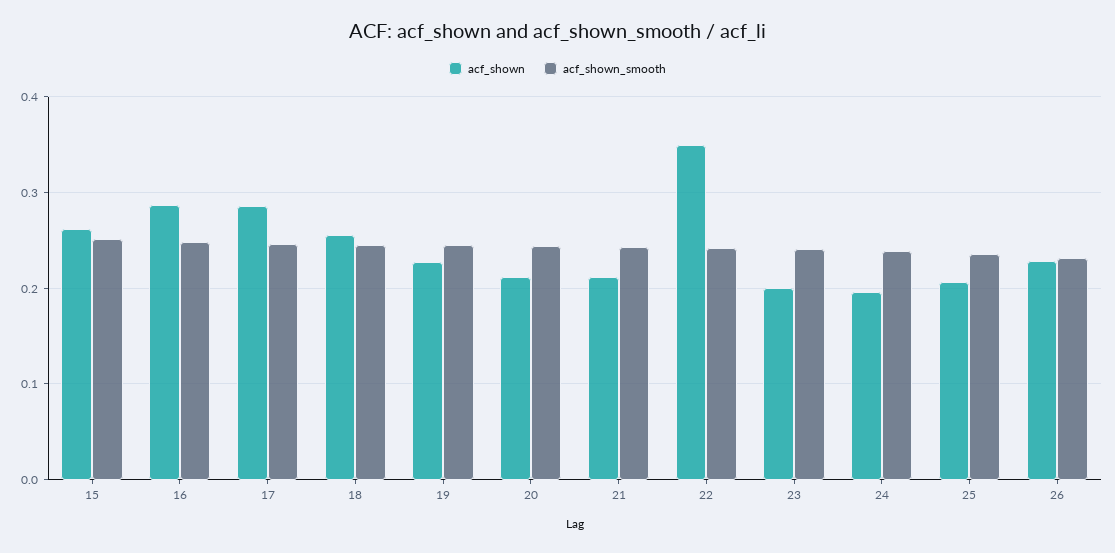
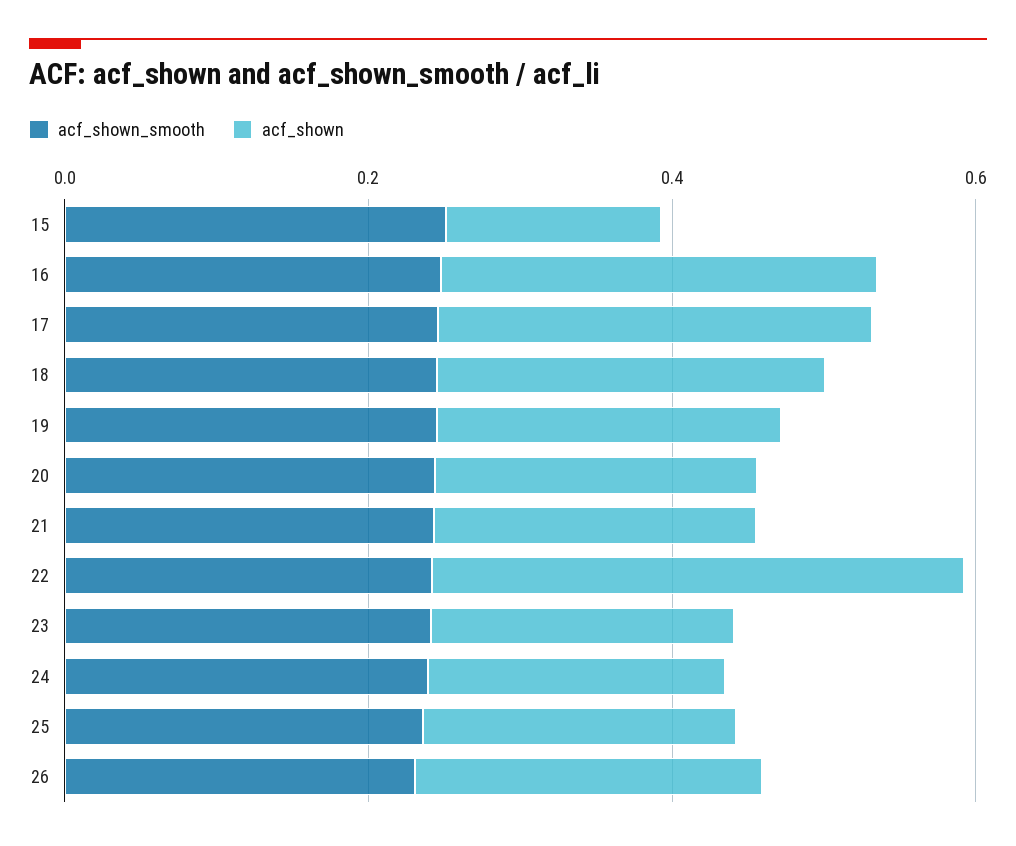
  {
    "acf_shown": {
-     "15": 0.26,
+     "15": 0.15,
      "16": 0.29,
      "17": 0.29,
      "18": 0.26,
      "19": 0.23,
      "20": 0.21,
      "21": 0.21,
      "22": 0.35,
      "23": 0.2,
      "24": 0.2,
      "25": 0.21,
      "26": 0.23
    },
    "acf_shown_smooth": {
      "15": 0.25,
      "16": 0.25,
      "17": 0.25,
      "18": 0.25,
      "19": 0.25,
      "20": 0.24,
      "21": 0.24,
      "22": 0.24,
      "23": 0.24,
      "24": 0.24,
      "25": 0.24,
      "26": 0.23
    }
  }

